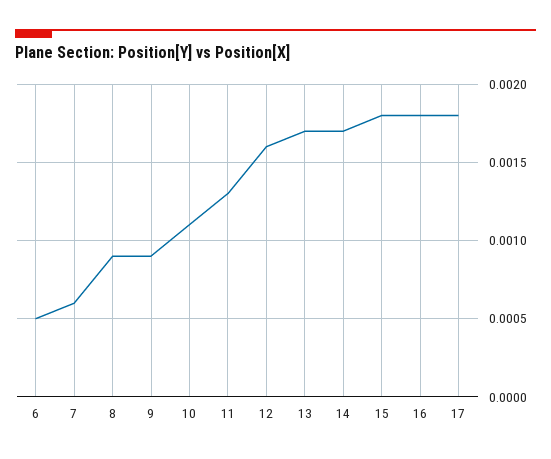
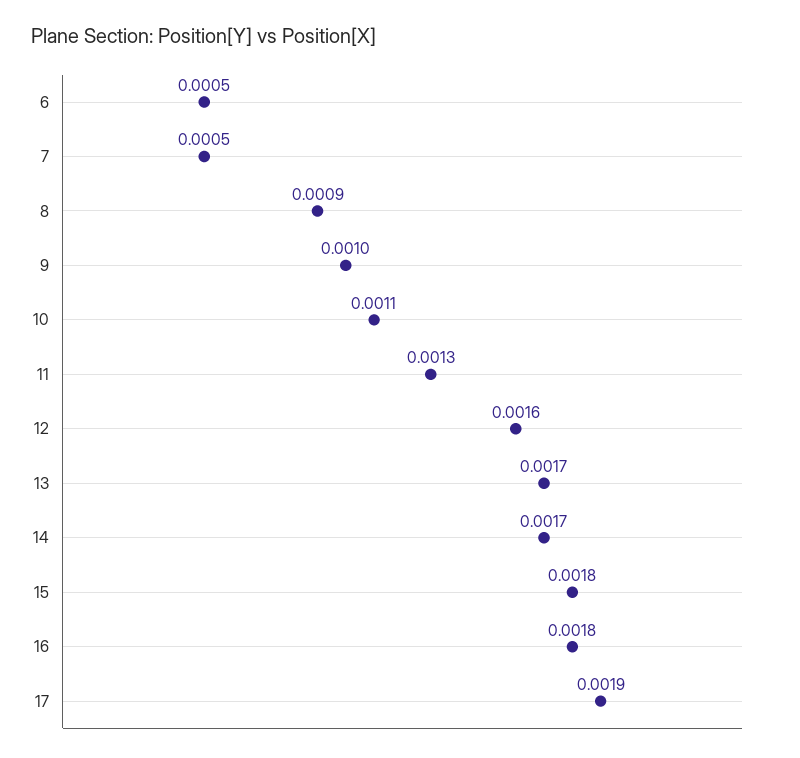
  {
    "6": 0.0005,
-   "7": 0.0006,
+   "7": 0.0005,
    "8": 0.0009,
-   "9": 0.0009,
+   "9": 0.001,
    "10": 0.0011,
    "11": 0.0013,
    "12": 0.0016,
    "13": 0.0017,
    "14": 0.0017,
    "15": 0.0018,
    "16": 0.0018,
-   "17": 0.0018
+   "17": 0.0019
  }

